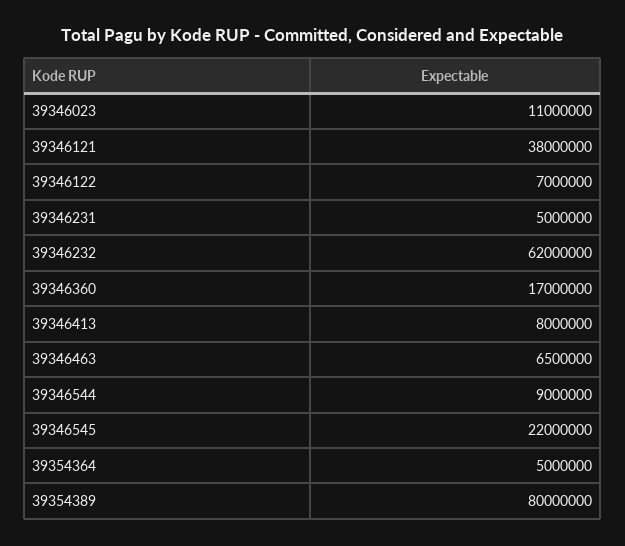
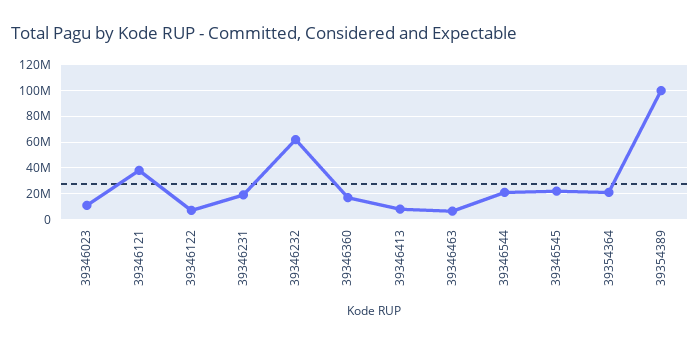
  {
    "39346023": 11000000,
    "39346121": 38000000,
    "39346122": 7000000,
-   "39346231": 5000000,
+   "39346231": 20000000,
    "39346232": 62000000,
    "39346360": 17000000,
    "39346413": 8000000,
    "39346463": 6500000,
-   "39346544": 9000000,
+   "39346544": 20000000,
    "39346545": 22000000,
-   "39354364": 5000000,
+   "39354364": 20000000,
-   "39354389": 80000000
+   "39354389": 100000000
  }

